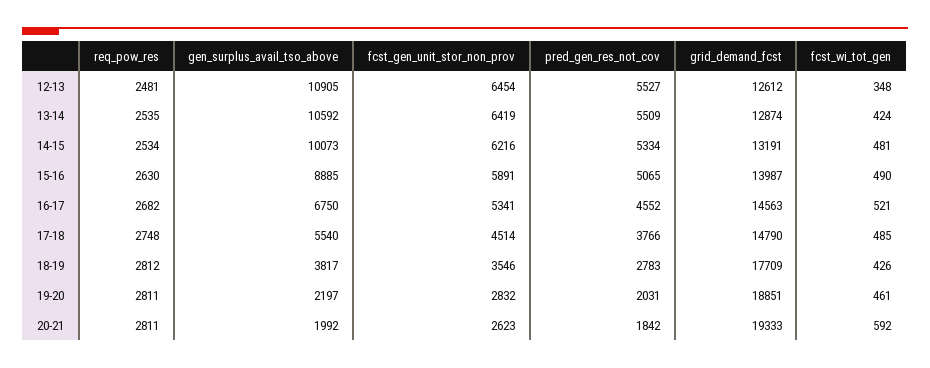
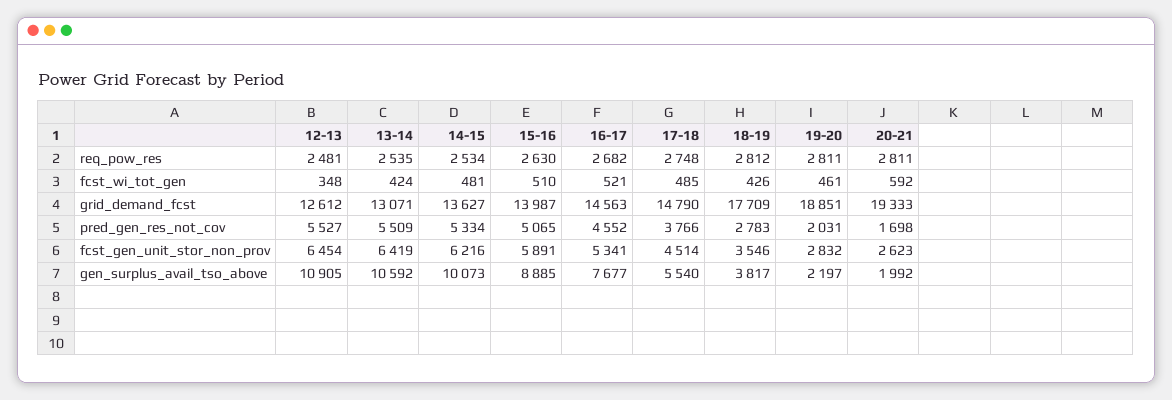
  {
    "req_pow_res": {
      "12-13": 2481,
      "13-14": 2535,
      "14-15": 2534,
      "15-16": 2630,
      "16-17": 2682,
      "17-18": 2748,
      "18-19": 2812,
      "19-20": 2811,
      "20-21": 2811
    },
    "gen_surplus_avail_tso_above": {
      "12-13": 10905,
      "13-14": 10592,
      "14-15": 10073,
      "15-16": 8885,
-     "16-17": 6750,
+     "16-17": 7677,
      "17-18": 5540,
      "18-19": 3817,
      "19-20": 2197,
      "20-21": 1992
    },
    "fcst_gen_unit_stor_non_prov": {
      "12-13": 6454,
      "13-14": 6419,
      "14-15": 6216,
      "15-16": 5891,
      "16-17": 5341,
      "17-18": 4514,
      "18-19": 3546,
      "19-20": 2832,
      "20-21": 2623
    },
    "pred_gen_res_not_cov": {
      "12-13": 5527,
      "13-14": 5509,
      "14-15": 5334,
      "15-16": 5065,
      "16-17": 4552,
      "17-18": 3766,
      "18-19": 2783,
      "19-20": 2031,
-     "20-21": 1842
+     "20-21": 1698
    },
    "grid_demand_fcst": {
      "12-13": 12612,
-     "13-14": 12874,
+     "13-14": 13071,
-     "14-15": 13191,
+     "14-15": 13627,
      "15-16": 13987,
      "16-17": 14563,
      "17-18": 14790,
      "18-19": 17709,
      "19-20": 18851,
      "20-21": 19333
    },
    "fcst_wi_tot_gen": {
      "12-13": 348,
      "13-14": 424,
      "14-15": 481,
-     "15-16": 490,
+     "15-16": 510,
      "16-17": 521,
      "17-18": 485,
      "18-19": 426,
      "19-20": 461,
      "20-21": 592
    }
  }

